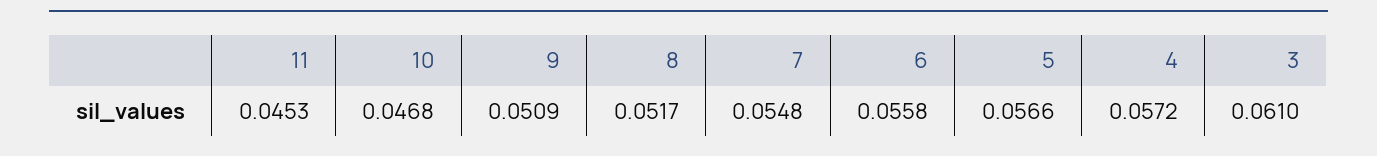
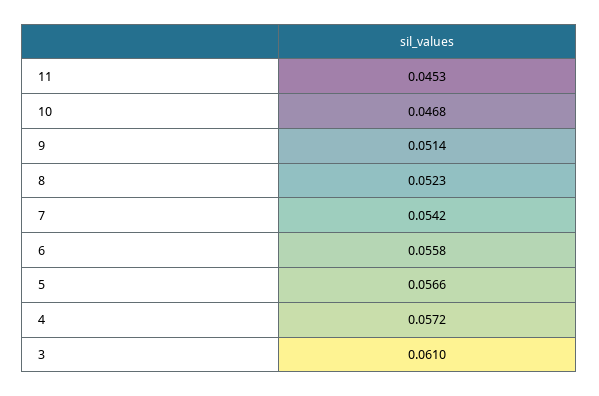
  {
    "11": 0.0453,
    "10": 0.0468,
-   "9": 0.0509,
+   "9": 0.0514,
-   "8": 0.0517,
+   "8": 0.0523,
-   "7": 0.0548,
+   "7": 0.0542,
    "6": 0.0558,
    "5": 0.0566,
    "4": 0.0572,
    "3": 0.061
  }

